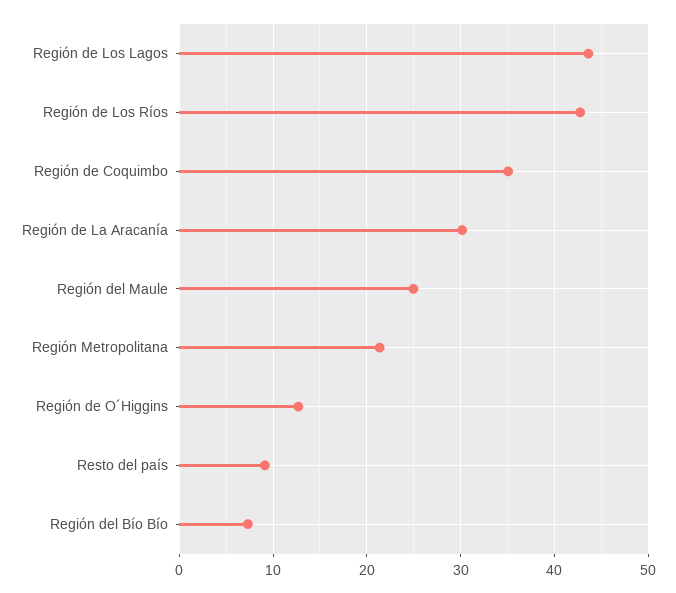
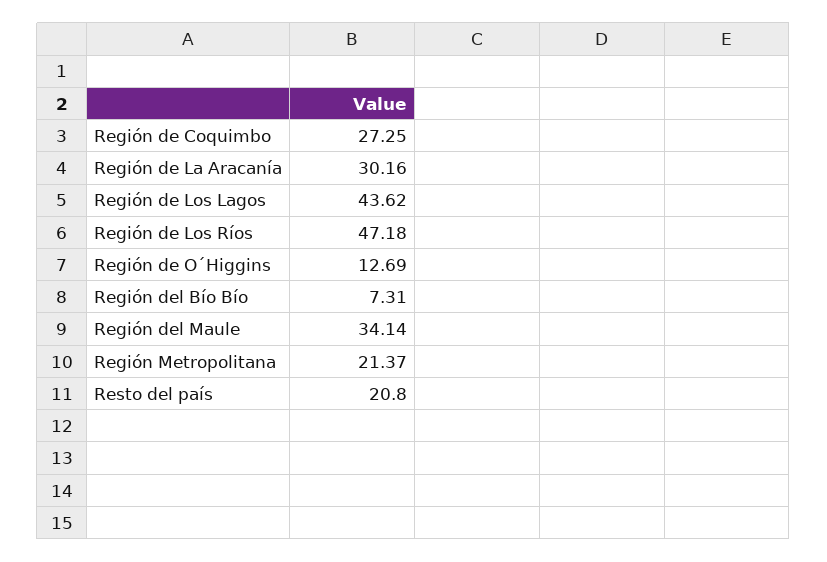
  {
    "Región de Los Lagos": 43.62,
-   "Región de Los Ríos": 43,
+   "Región de Los Ríos": 47.18,
-   "Región de Coquimbo": 35,
+   "Región de Coquimbo": 27.25,
    "Región de La Aracanía": 30.16,
-   "Región del Maule": 25,
+   "Región del Maule": 34.14,
    "Región Metropolitana": 21.37,
    "Región de O´Higgins": 12.69,
-   "Resto del país": 9,
+   "Resto del país": 20.8,
    "Región del Bío Bío": 7.31
  }

